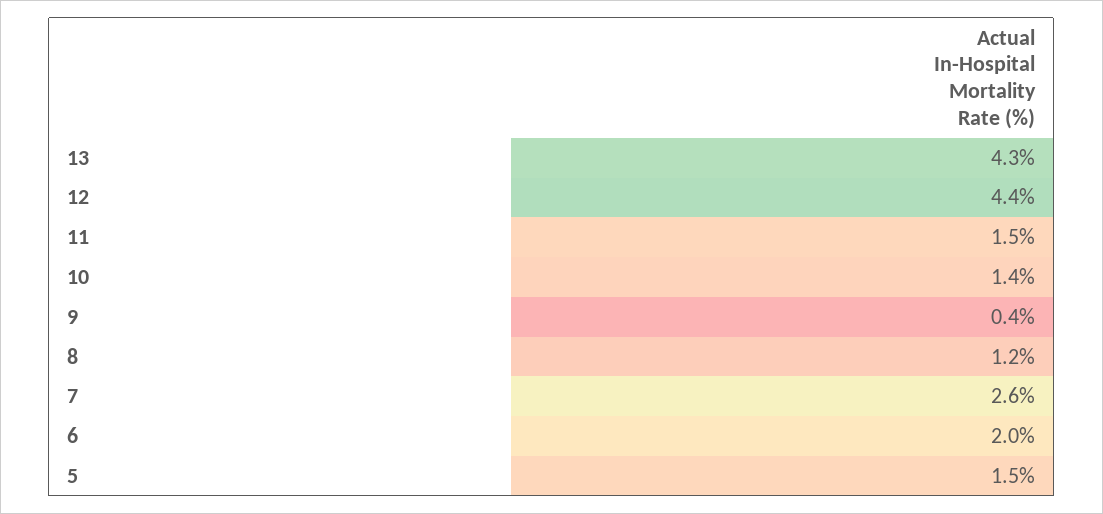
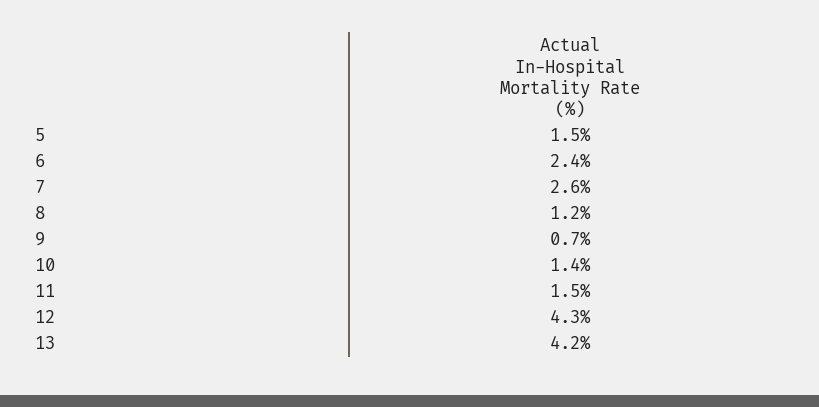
  {
-   "13": 4.3,
+   "13": 4.2,
-   "12": 4.4,
+   "12": 4.3,
    "11": 1.5,
    "10": 1.4,
-   "9": 0.4,
+   "9": 0.7,
    "8": 1.2,
    "7": 2.6,
-   "6": 2,
+   "6": 2.4,
    "5": 1.5
  }

